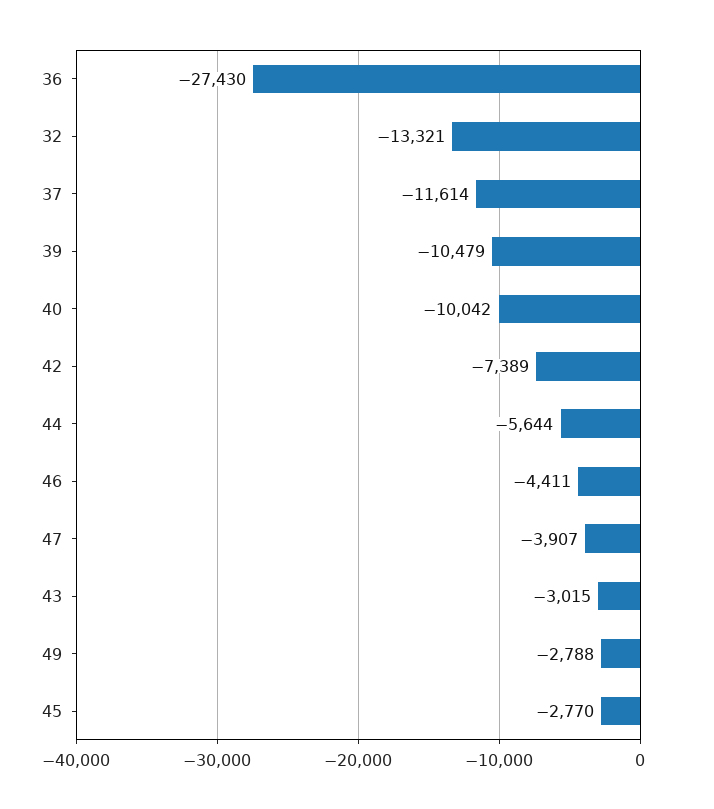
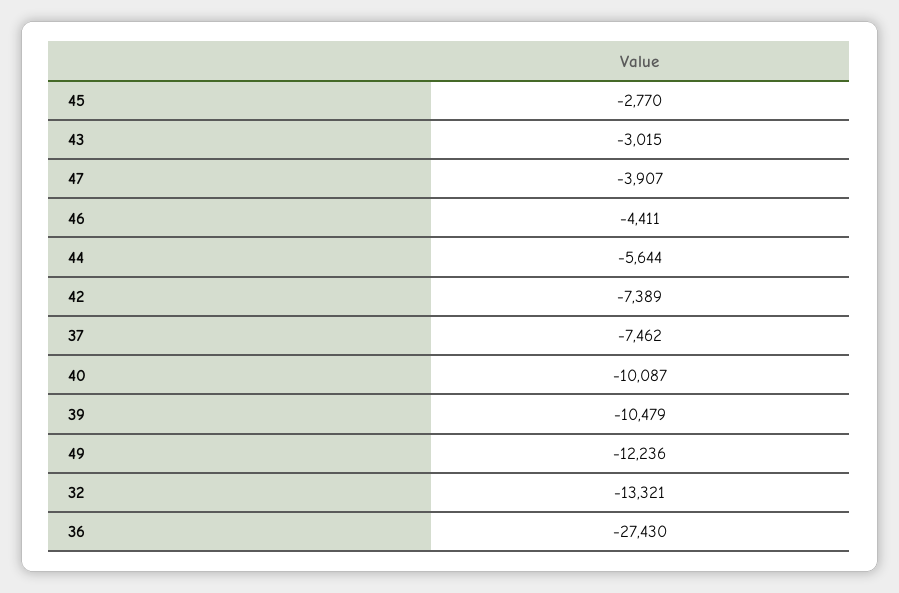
  {
    "36": -27430,
    "32": -13321,
-   "37": -11614,
+   "37": -7462,
    "39": -10479,
-   "40": -10042,
+   "40": -10087,
    "42": -7389,
    "44": -5644,
    "46": -4411,
    "47": -3907,
    "43": -3015,
-   "49": -2788,
+   "49": -12236,
    "45": -2770
  }

